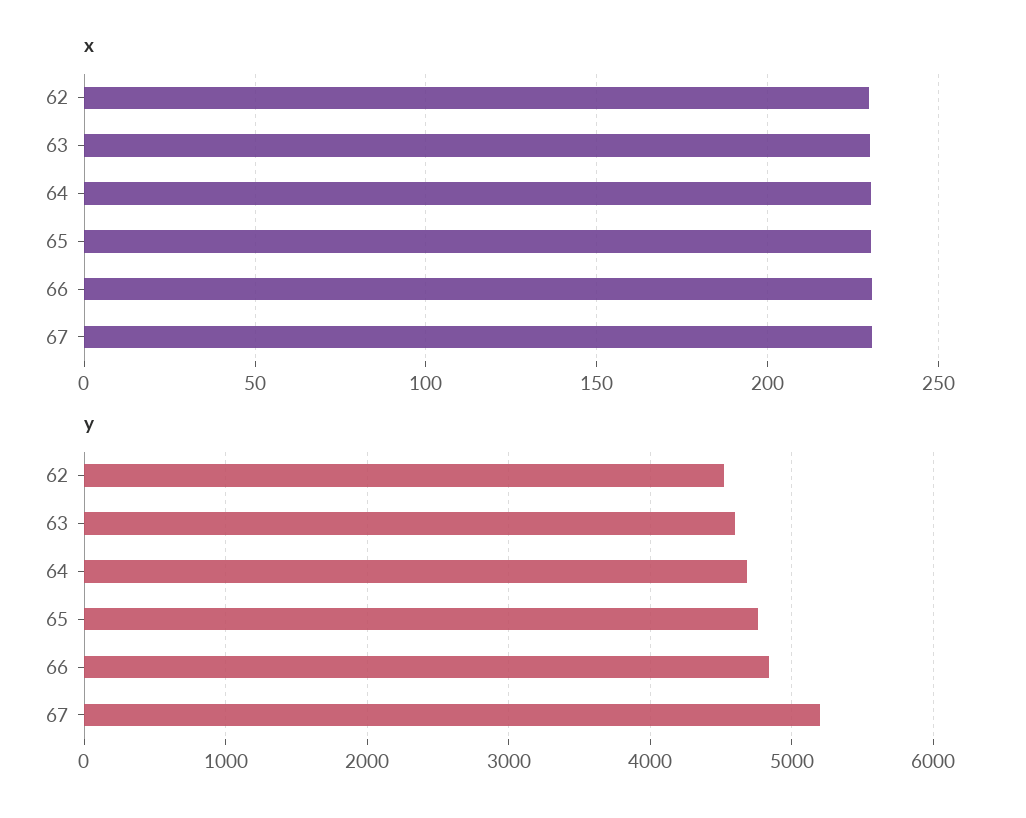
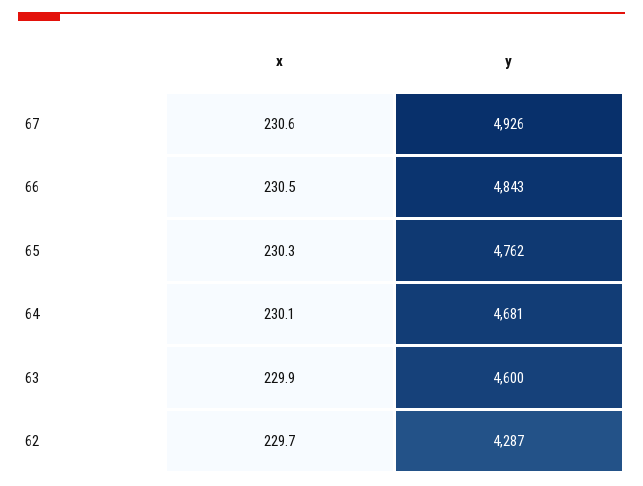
  {
    "x": {
      "62": 229.7,
      "63": 229.9,
      "64": 230.1,
      "65": 230.3,
      "66": 230.5,
      "67": 230.6
    },
    "y": {
-     "62": 4500,
+     "62": 4287,
      "63": 4600,
      "64": 4681,
      "65": 4762,
      "66": 4843,
-     "67": 5200
+     "67": 4926
    }
  }

